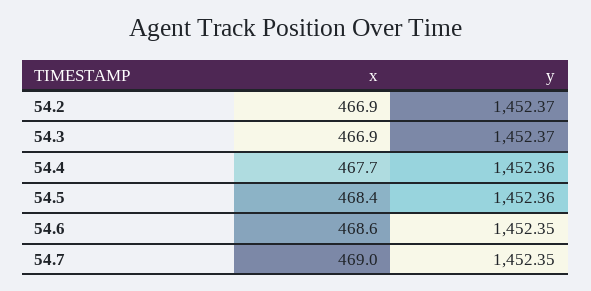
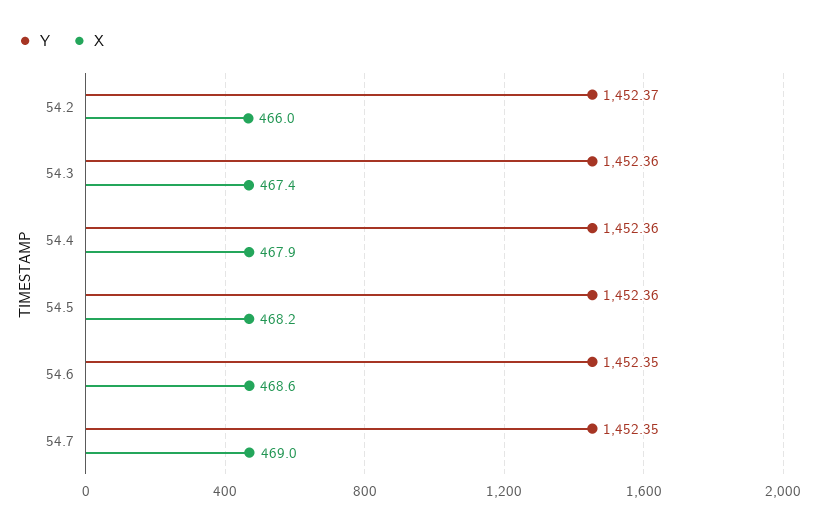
  {
    "x": {
-     "54.2": 466.9,
+     "54.2": 466,
-     "54.3": 466.9,
+     "54.3": 467.4,
-     "54.4": 467.7,
+     "54.4": 467.9,
-     "54.5": 468.4,
+     "54.5": 468.2,
      "54.6": 468.6,
      "54.7": 469
    },
    "y": {
      "54.2": 1452.37,
-     "54.3": 1452.37,
+     "54.3": 1452.36,
      "54.4": 1452.36,
      "54.5": 1452.36,
      "54.6": 1452.35,
      "54.7": 1452.35
    }
  }

